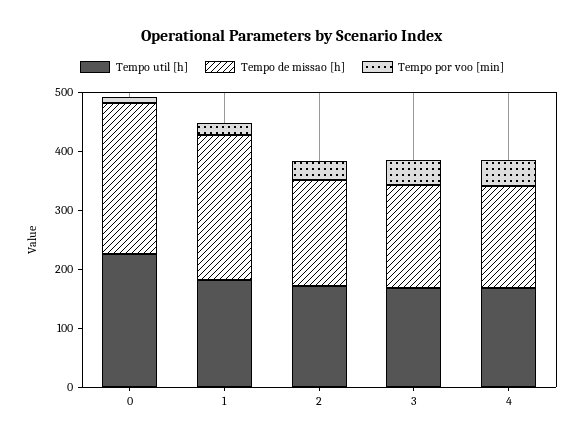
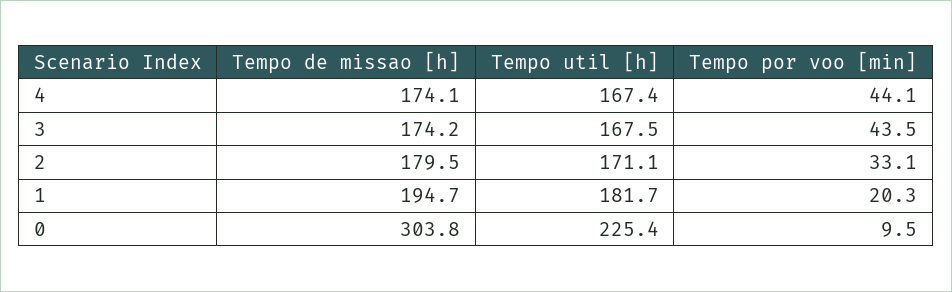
  {
    "Tempo util [h]": {
      "0": 225.4,
      "1": 181.7,
      "2": 171.1,
      "3": 167.5,
      "4": 167.4
    },
    "Tempo de missao [h]": {
-     "0": 260,
+     "0": 303.8,
-     "1": 240,
+     "1": 194.7,
      "2": 179.5,
      "3": 174.2,
      "4": 174.1
    },
    "Tempo por voo [min]": {
      "0": 9.5,
      "1": 20.3,
      "2": 33.1,
      "3": 43.5,
      "4": 44.1
    }
  }

